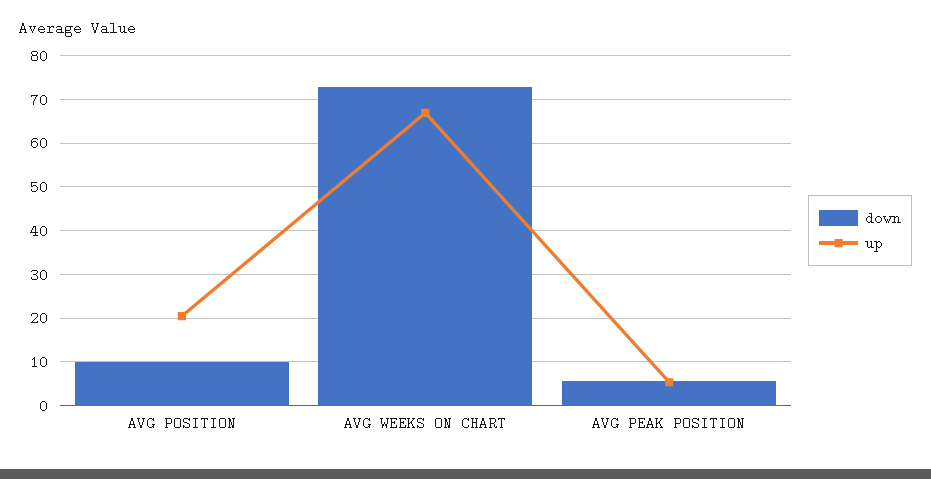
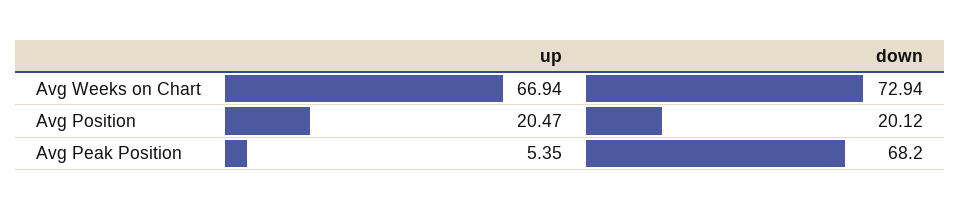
  {
    "down": {
-     "AVG POSITION": 10,
+     "AVG POSITION": 20.12,
      "AVG WEEKS ON CHART": 72.94,
-     "AVG PEAK POSITION": 6
+     "AVG PEAK POSITION": 68.2
    },
    "up": {
      "AVG POSITION": 20.47,
      "AVG WEEKS ON CHART": 66.94,
      "AVG PEAK POSITION": 5.35
    }
  }

